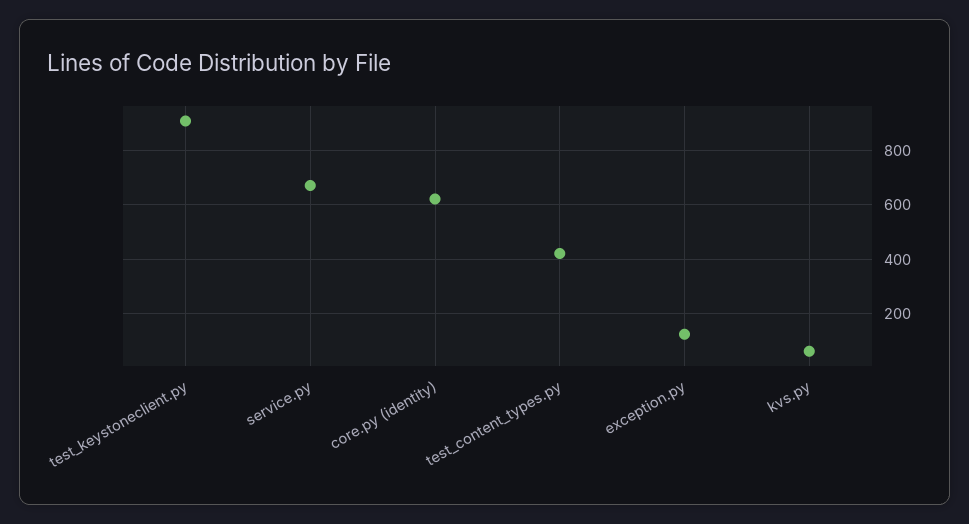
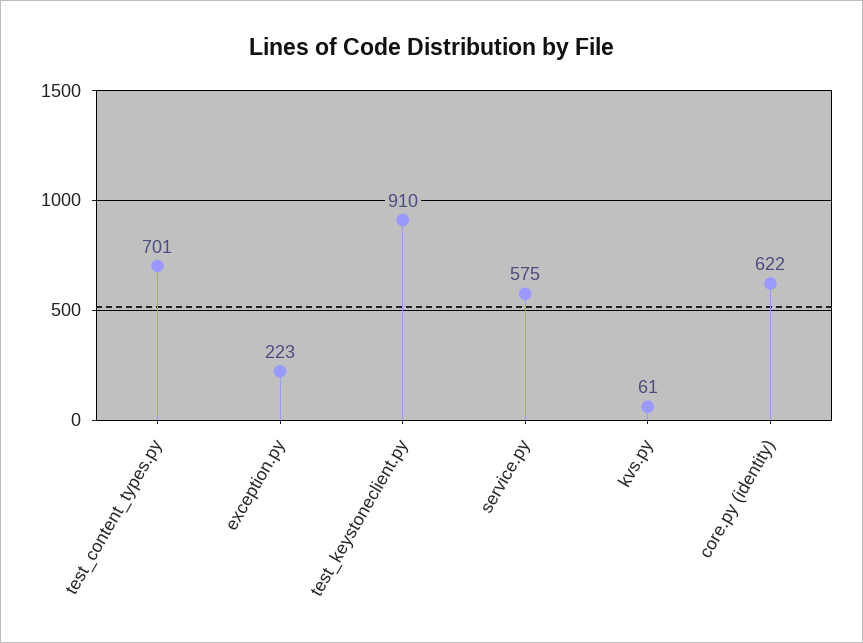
  {
    "test_keystoneclient.py": 910,
-   "service.py": 675,
+   "service.py": 575,
    "core.py (identity)": 622,
-   "test_content_types.py": 425,
+   "test_content_types.py": 701,
-   "exception.py": 125,
+   "exception.py": 223,
    "kvs.py": 61
  }

